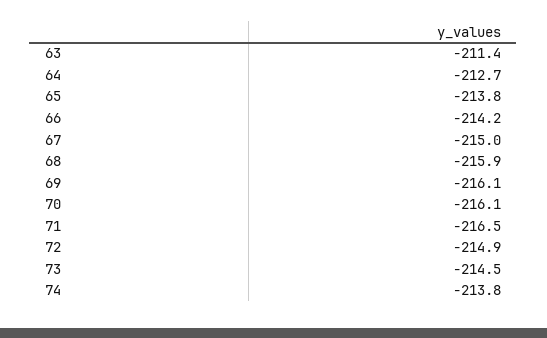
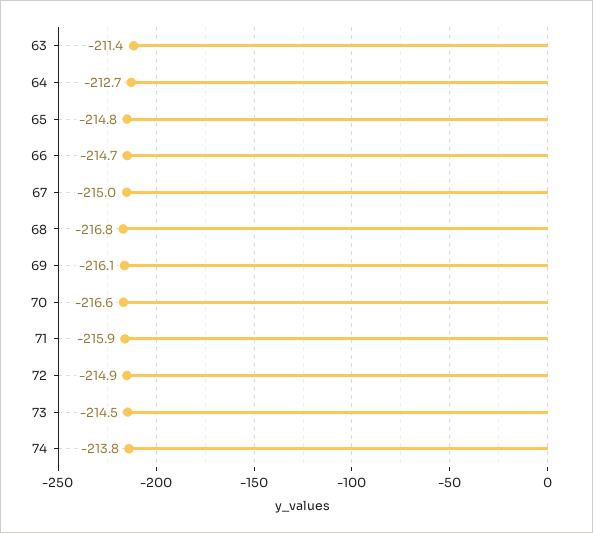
  {
    "63": -211.4,
    "64": -212.7,
-   "65": -213.8,
+   "65": -214.8,
-   "66": -214.2,
+   "66": -214.7,
    "67": -215,
-   "68": -215.9,
+   "68": -216.8,
    "69": -216.1,
-   "70": -216.1,
+   "70": -216.6,
-   "71": -216.5,
+   "71": -215.9,
    "72": -214.9,
    "73": -214.5,
    "74": -213.8
  }

